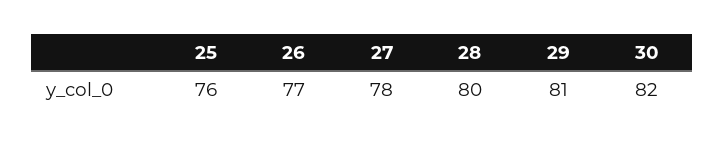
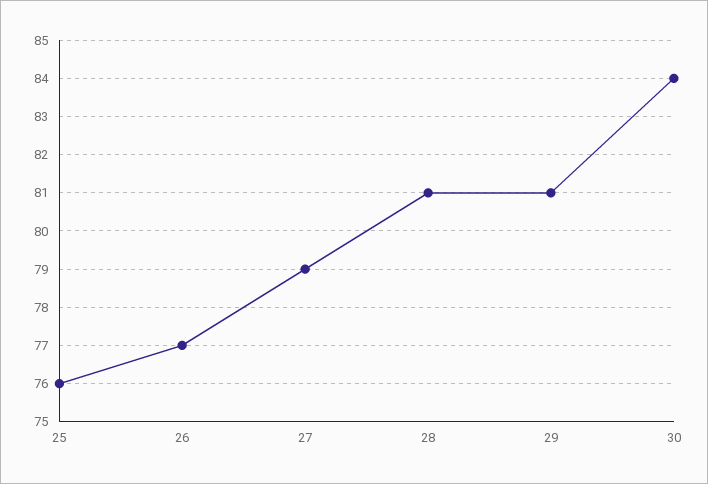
  {
    "25": 76,
    "26": 77,
-   "27": 78,
+   "27": 79,
-   "28": 80,
+   "28": 81,
    "29": 81,
-   "30": 82
+   "30": 84
  }

